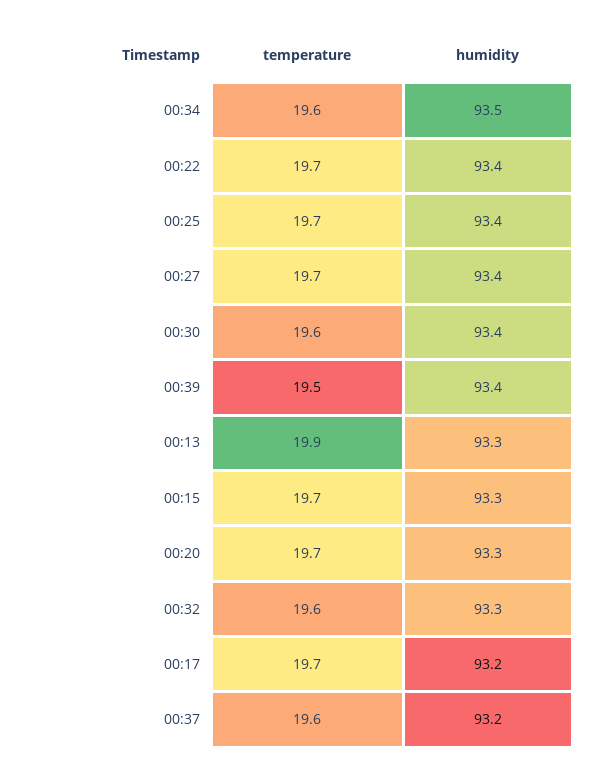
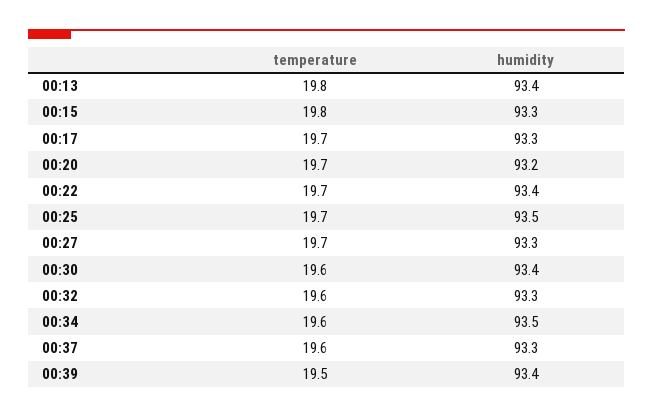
  {
    "temperature": {
      "00:34": 19.6,
      "00:22": 19.7,
      "00:25": 19.7,
      "00:27": 19.7,
      "00:30": 19.6,
      "00:39": 19.5,
-     "00:13": 19.9,
+     "00:13": 19.8,
-     "00:15": 19.7,
+     "00:15": 19.8,
      "00:20": 19.7,
      "00:32": 19.6,
      "00:17": 19.7,
      "00:37": 19.6
    },
    "humidity": {
      "00:34": 93.5,
      "00:22": 93.4,
-     "00:25": 93.4,
+     "00:25": 93.5,
-     "00:27": 93.4,
+     "00:27": 93.3,
      "00:30": 93.4,
      "00:39": 93.4,
-     "00:13": 93.3,
+     "00:13": 93.4,
      "00:15": 93.3,
-     "00:20": 93.3,
+     "00:20": 93.2,
      "00:32": 93.3,
-     "00:17": 93.2,
+     "00:17": 93.3,
-     "00:37": 93.2
+     "00:37": 93.3
    }
  }

